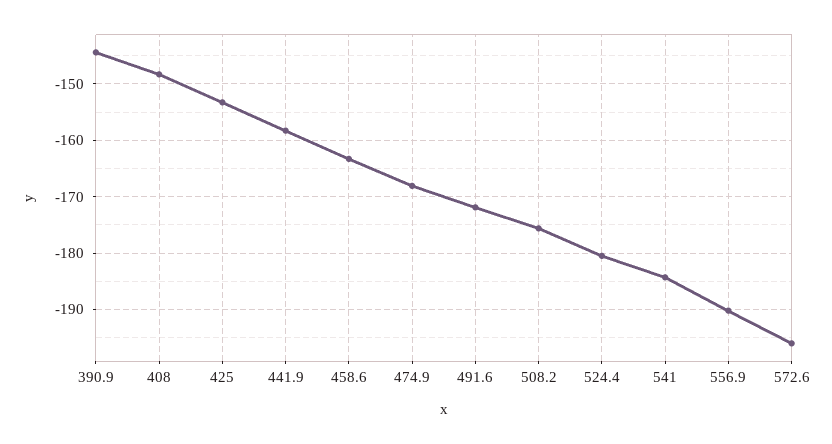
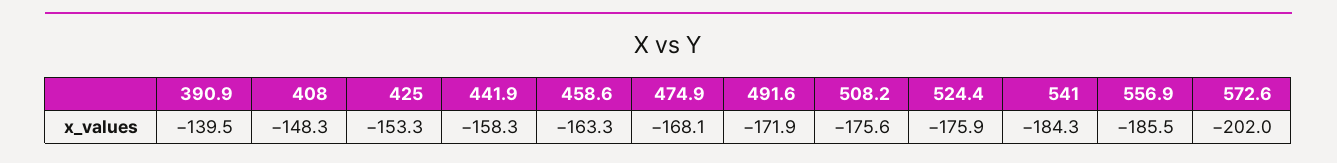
  {
-   "390.9": -144,
+   "390.9": -139.5,
    "408": -148.3,
    "425": -153.3,
    "441.9": -158.3,
    "458.6": -163.3,
    "474.9": -168.1,
    "491.6": -171.9,
    "508.2": -175.6,
-   "524.4": -180,
+   "524.4": -175.9,
    "541": -184.3,
-   "556.9": -190,
+   "556.9": -185.5,
-   "572.6": -196
+   "572.6": -202
  }

